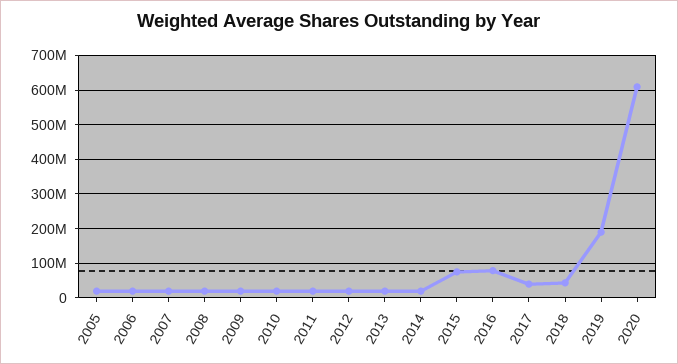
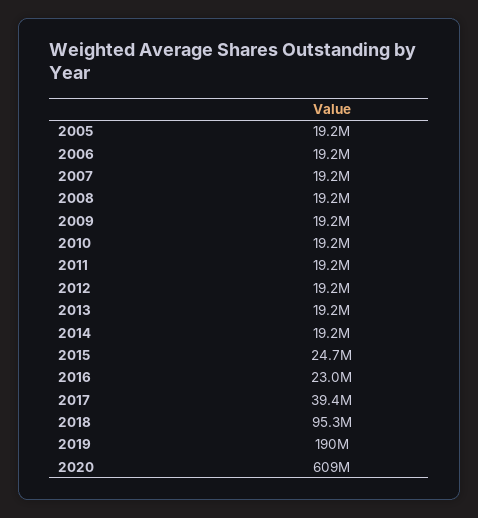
  {
    "2005": 19200000,
    "2006": 19200000,
    "2007": 19200000,
    "2008": 19200000,
    "2009": 19200000,
    "2010": 19200000,
    "2011": 19200000,
    "2012": 19200000,
    "2013": 19200000,
    "2014": 19200000,
-   "2015": 80000000,
+   "2015": 24700000,
-   "2016": 80000000,
+   "2016": 23000000,
    "2017": 39400000,
-   "2018": 40000000,
+   "2018": 95300000,
    "2019": 190000000,
    "2020": 609000000
  }

